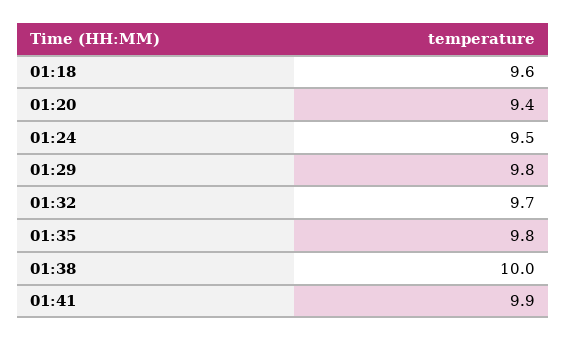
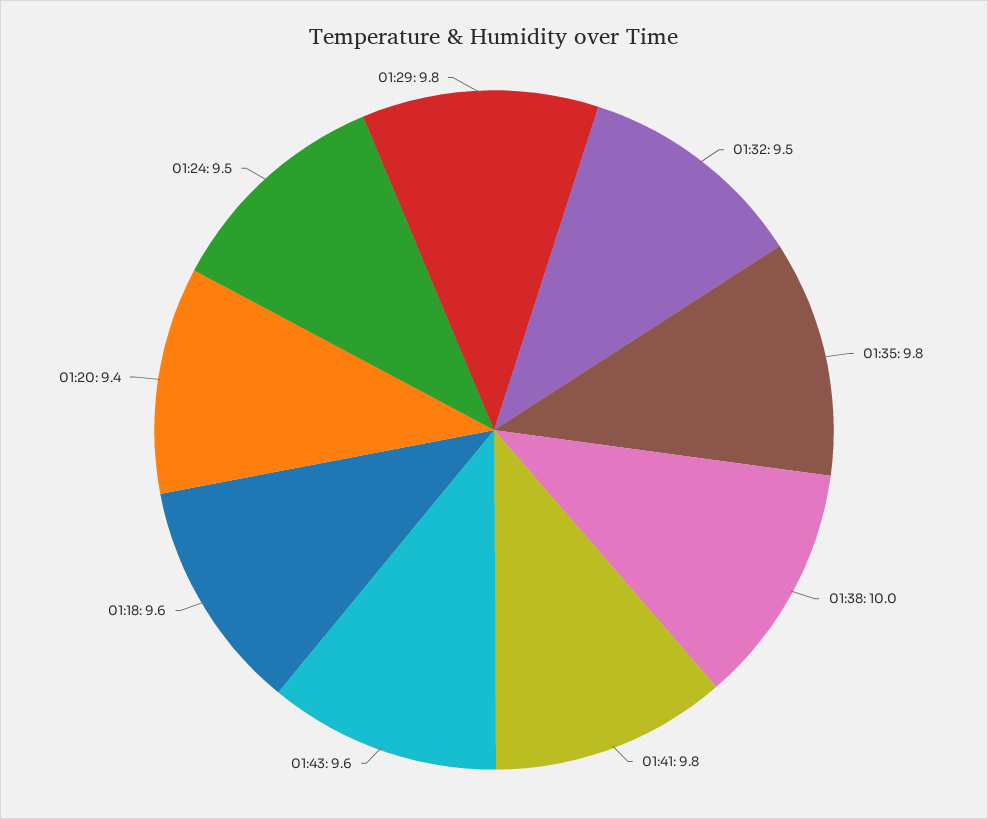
  {
    "01:18": 9.6,
    "01:20": 9.4,
    "01:24": 9.5,
    "01:29": 9.8,
-   "01:32": 9.7,
+   "01:32": 9.5,
    "01:35": 9.8,
    "01:38": 10,
-   "01:41": 9.9
+   "01:41": 9.8,
+   "01:43": 9.6
  }

